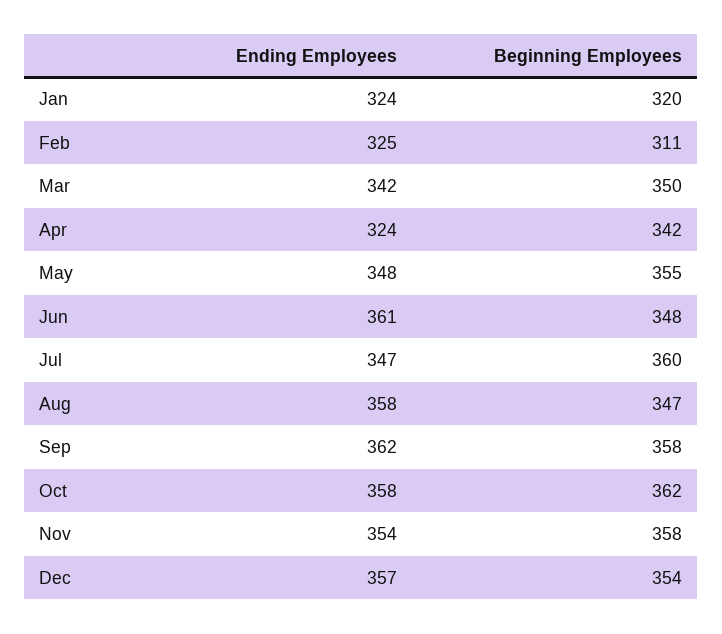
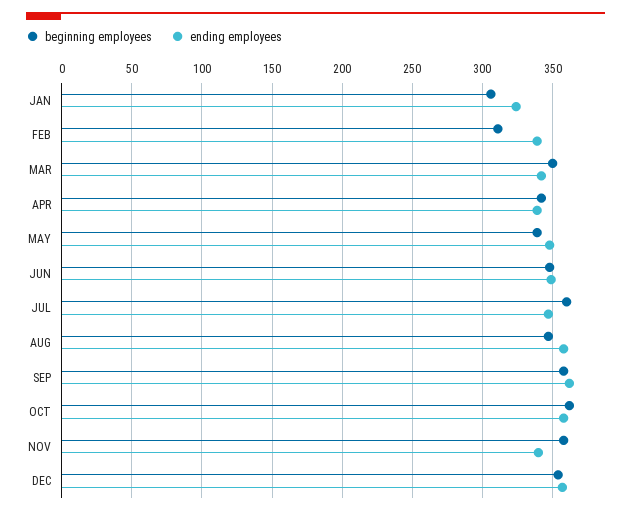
  {
    "Ending Employees": {
      "Jan": 324,
-     "Feb": 325,
+     "Feb": 340,
      "Mar": 342,
-     "Apr": 324,
+     "Apr": 340,
      "May": 348,
-     "Jun": 361,
+     "Jun": 350,
      "Jul": 347,
      "Aug": 358,
      "Sep": 362,
      "Oct": 358,
-     "Nov": 354,
+     "Nov": 340,
      "Dec": 357
    },
    "Beginning Employees": {
-     "Jan": 320,
+     "Jan": 305,
      "Feb": 311,
      "Mar": 350,
      "Apr": 342,
-     "May": 355,
+     "May": 340,
      "Jun": 348,
      "Jul": 360,
      "Aug": 347,
      "Sep": 358,
      "Oct": 362,
      "Nov": 358,
      "Dec": 354
    }
  }

